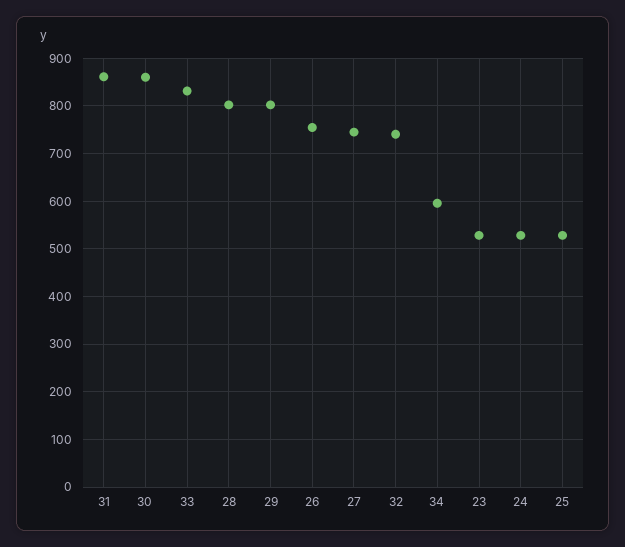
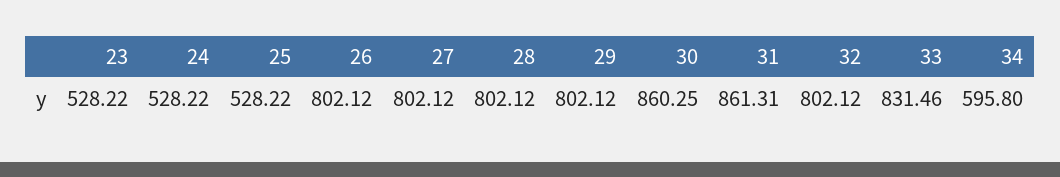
  {
    "31": 861.31,
    "30": 860.25,
    "33": 831.46,
    "28": 802.12,
    "29": 802.12,
-   "26": 760,
+   "26": 802.12,
-   "27": 740,
+   "27": 802.12,
-   "32": 740,
+   "32": 802.12,
    "34": 595.8,
    "23": 528.22,
    "24": 528.22,
    "25": 528.22
  }

